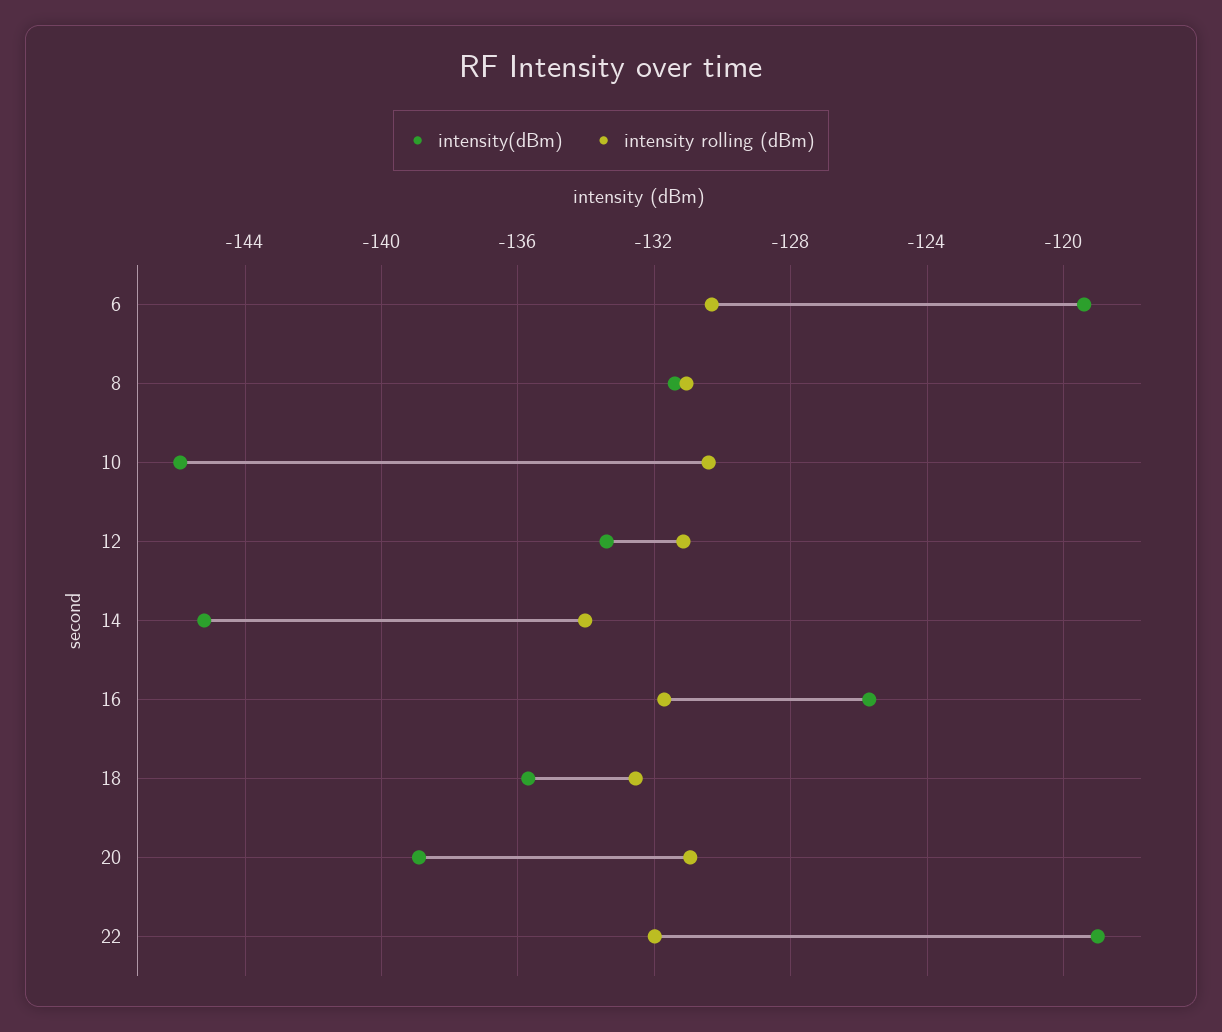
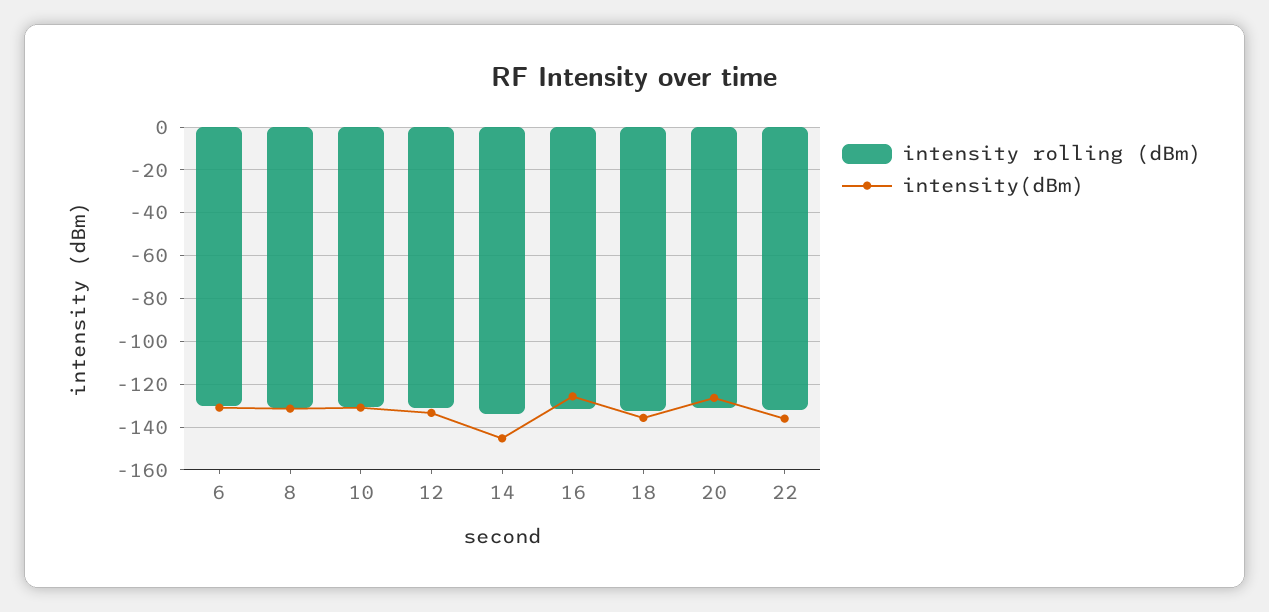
  {
    "intensity(dBm)": {
-     "6": -119.5,
+     "6": -130,
      "8": -131.5,
-     "10": -146,
+     "10": -130,
      "12": -133.5,
      "14": -145,
      "16": -125.5,
      "18": -135.5,
-     "20": -139,
+     "20": -125,
-     "22": -119
+     "22": -135
    },
    "intensity rolling (dBm)": {
      "6": -130.5,
      "8": -131,
      "10": -130.5,
      "12": -131,
      "14": -134,
      "16": -131.5,
      "18": -132.5,
      "20": -131,
      "22": -132
    }
  }

